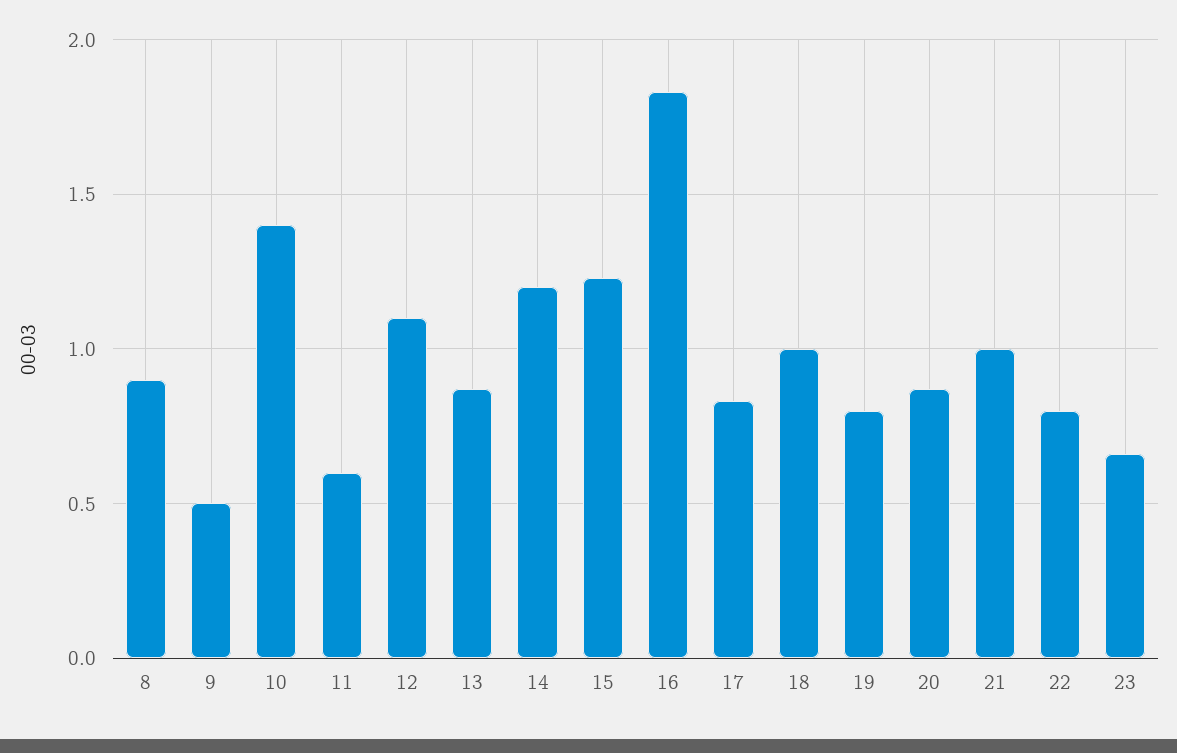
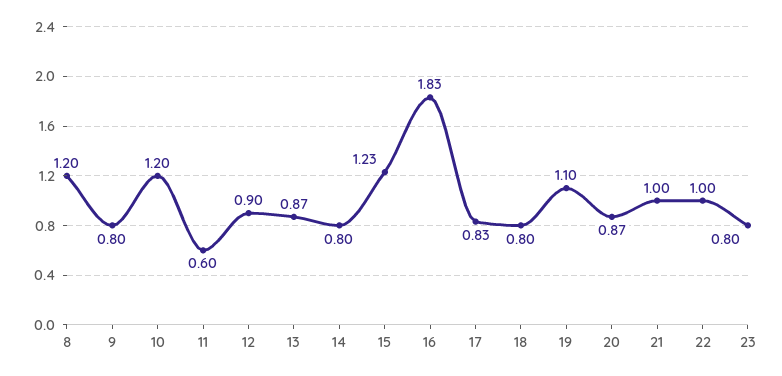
  {
-   "8": 0.9,
+   "8": 1.2,
-   "9": 0.5,
+   "9": 0.8,
-   "10": 1.4,
+   "10": 1.2,
    "11": 0.6,
-   "12": 1.1,
+   "12": 0.9,
    "13": 0.87,
-   "14": 1.2,
+   "14": 0.8,
    "15": 1.23,
    "16": 1.83,
    "17": 0.83,
-   "18": 1,
+   "18": 0.8,
-   "19": 0.8,
+   "19": 1.1,
    "20": 0.87,
    "21": 1,
-   "22": 0.8,
+   "22": 1,
-   "23": 0.65
+   "23": 0.8
  }

